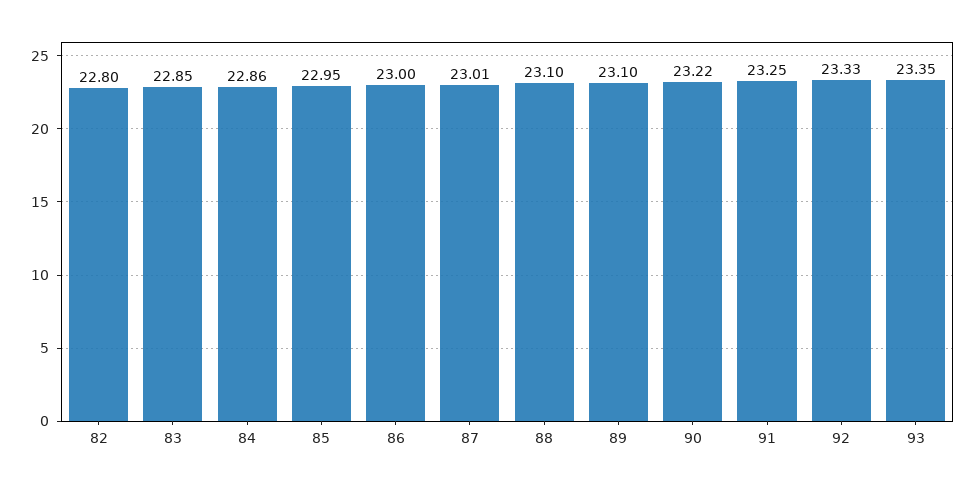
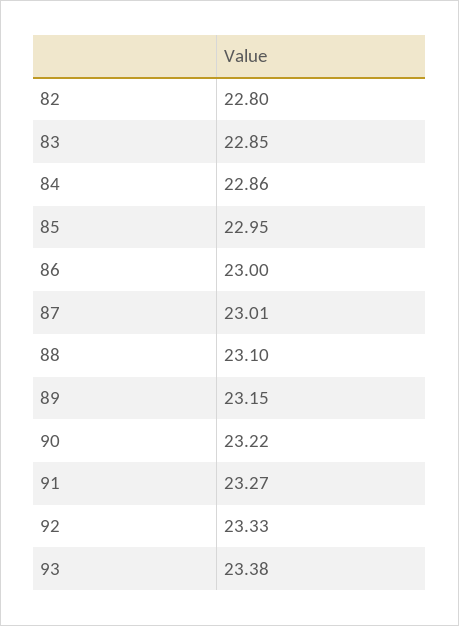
  {
    "82": 22.8,
    "83": 22.85,
    "84": 22.86,
    "85": 22.95,
    "86": 23,
    "87": 23.01,
    "88": 23.1,
-   "89": 23.1,
+   "89": 23.15,
    "90": 23.22,
-   "91": 23.25,
+   "91": 23.27,
    "92": 23.33,
-   "93": 23.35
+   "93": 23.38
  }

